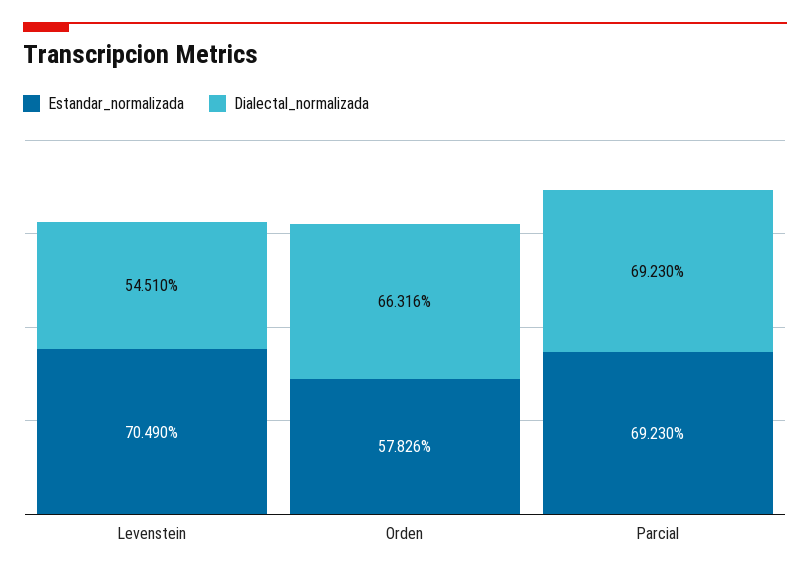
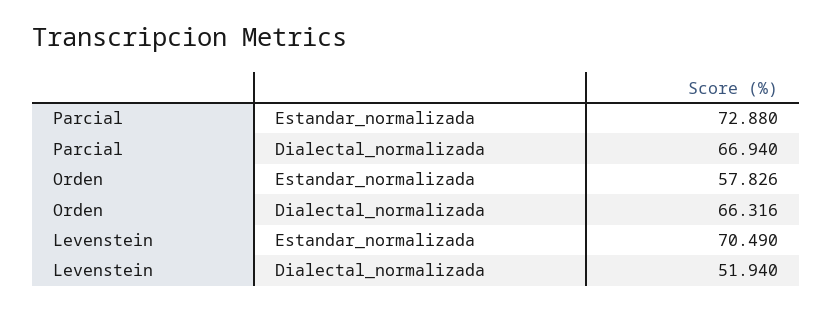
  {
    "Estandar_normalizada": {
      "Levenstein": 70.49,
      "Orden": 57.826,
-     "Parcial": 69.23
+     "Parcial": 72.88
    },
    "Dialectal_normalizada": {
-     "Levenstein": 54.51,
+     "Levenstein": 51.94,
      "Orden": 66.316,
-     "Parcial": 69.23
+     "Parcial": 66.94
    }
  }

